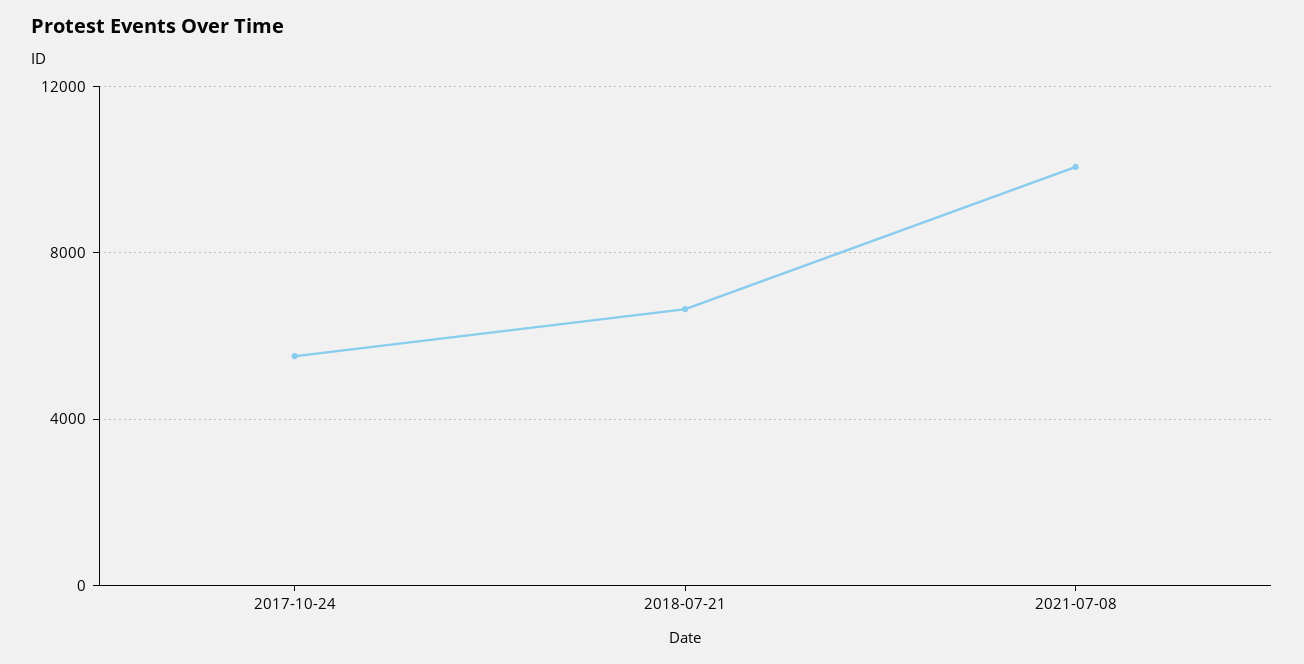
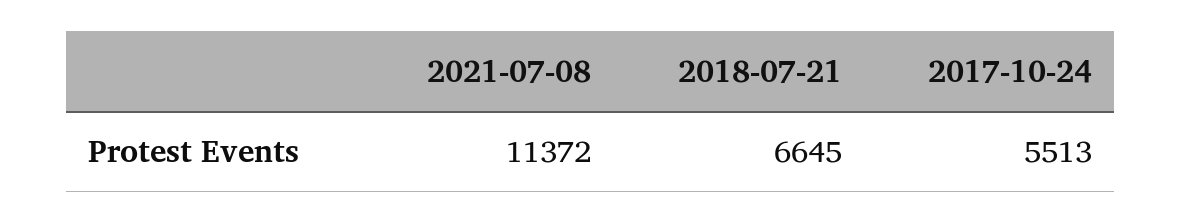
  {
    "2017-10-24": 5513,
    "2018-07-21": 6645,
-   "2021-07-08": 10000
+   "2021-07-08": 11372
  }

